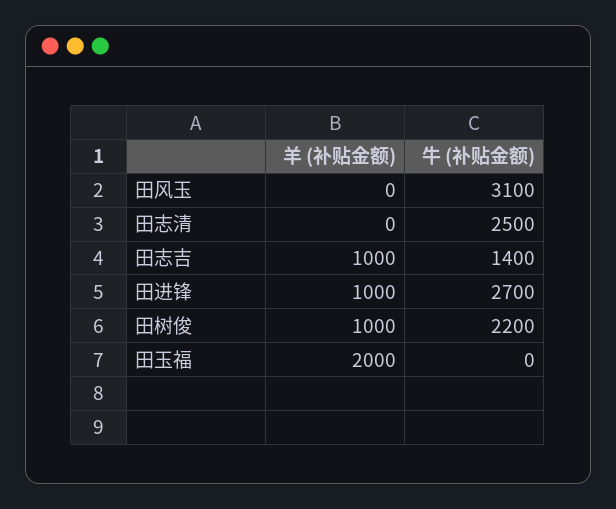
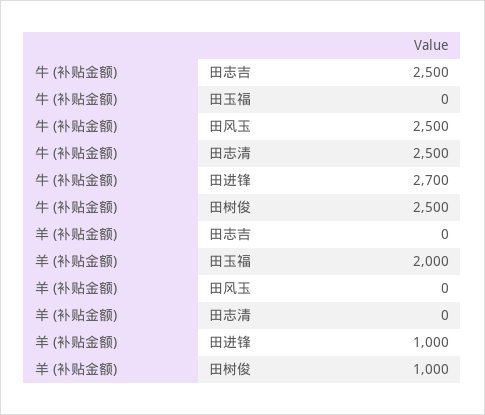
  {
    "羊 (补贴金额)": {
      "田风玉": 0,
      "田志清": 0,
-     "田志吉": 1000,
+     "田志吉": 0,
      "田进锋": 1000,
      "田树俊": 1000,
      "田玉福": 2000
    },
    "牛 (补贴金额)": {
-     "田风玉": 3100,
+     "田风玉": 2500,
      "田志清": 2500,
-     "田志吉": 1400,
+     "田志吉": 2500,
      "田进锋": 2700,
-     "田树俊": 2200,
+     "田树俊": 2500,
      "田玉福": 0
    }
  }

